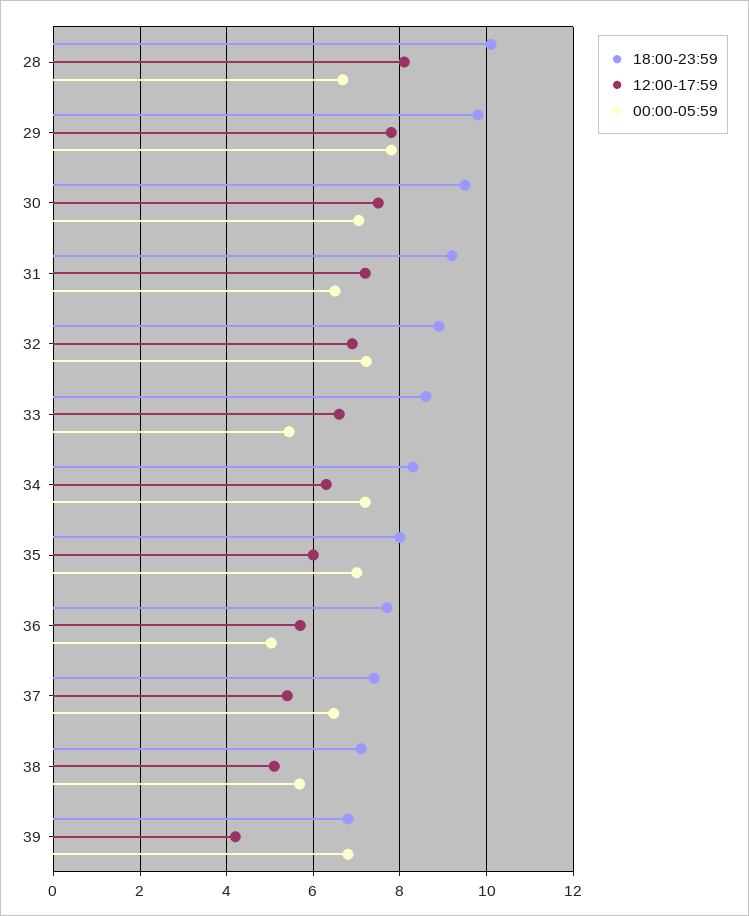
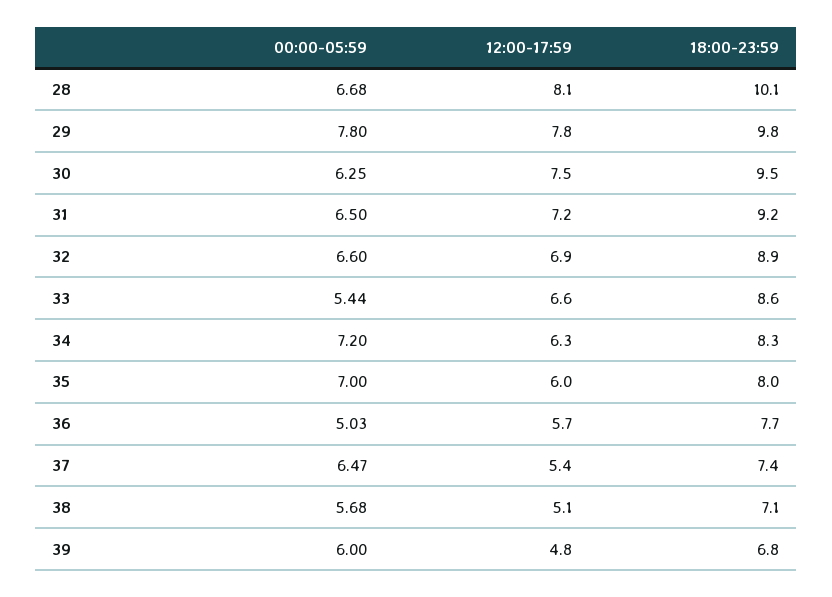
  {
    "18:00-23:59": {
      "28": 10.1,
      "29": 9.8,
      "30": 9.5,
      "31": 9.2,
      "32": 8.9,
      "33": 8.6,
      "34": 8.3,
      "35": 8,
      "36": 7.7,
      "37": 7.4,
      "38": 7.1,
      "39": 6.8
    },
    "12:00-17:59": {
      "28": 8.1,
      "29": 7.8,
      "30": 7.5,
      "31": 7.2,
      "32": 6.9,
      "33": 6.6,
      "34": 6.3,
      "35": 6,
      "36": 5.7,
      "37": 5.4,
      "38": 5.1,
-     "39": 4.2
+     "39": 4.8
    },
    "00:00-05:59": {
      "28": 6.68,
      "29": 7.8,
-     "30": 7,
+     "30": 6.25,
      "31": 6.5,
-     "32": 7.2,
+     "32": 6.6,
      "33": 5.44,
      "34": 7.2,
      "35": 7,
      "36": 5.03,
      "37": 6.47,
      "38": 5.68,
-     "39": 6.8
+     "39": 6
    }
  }

